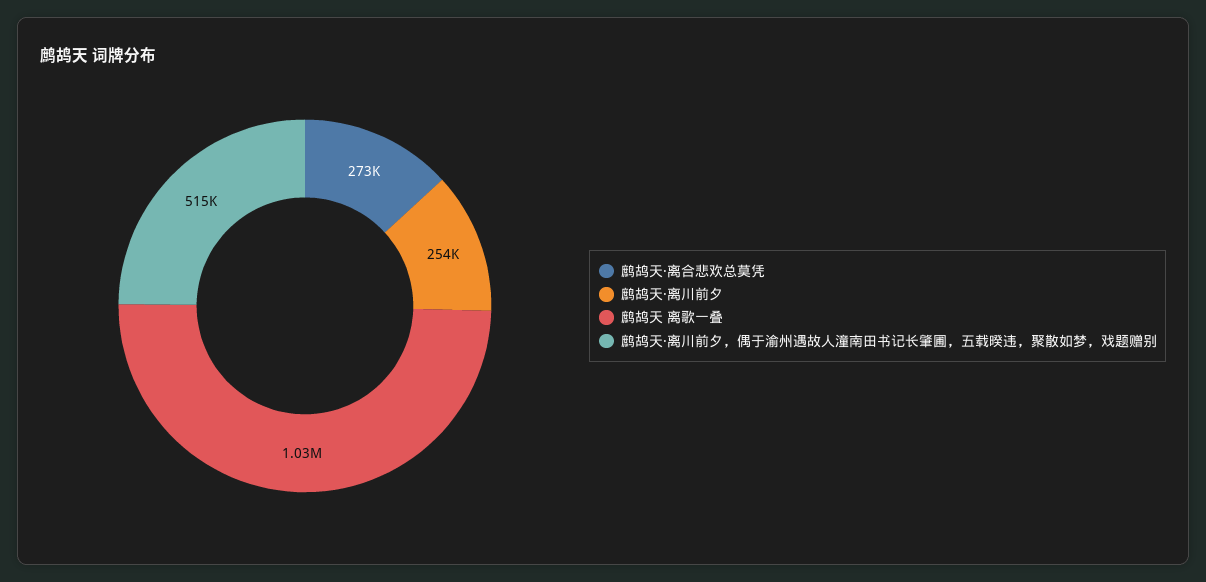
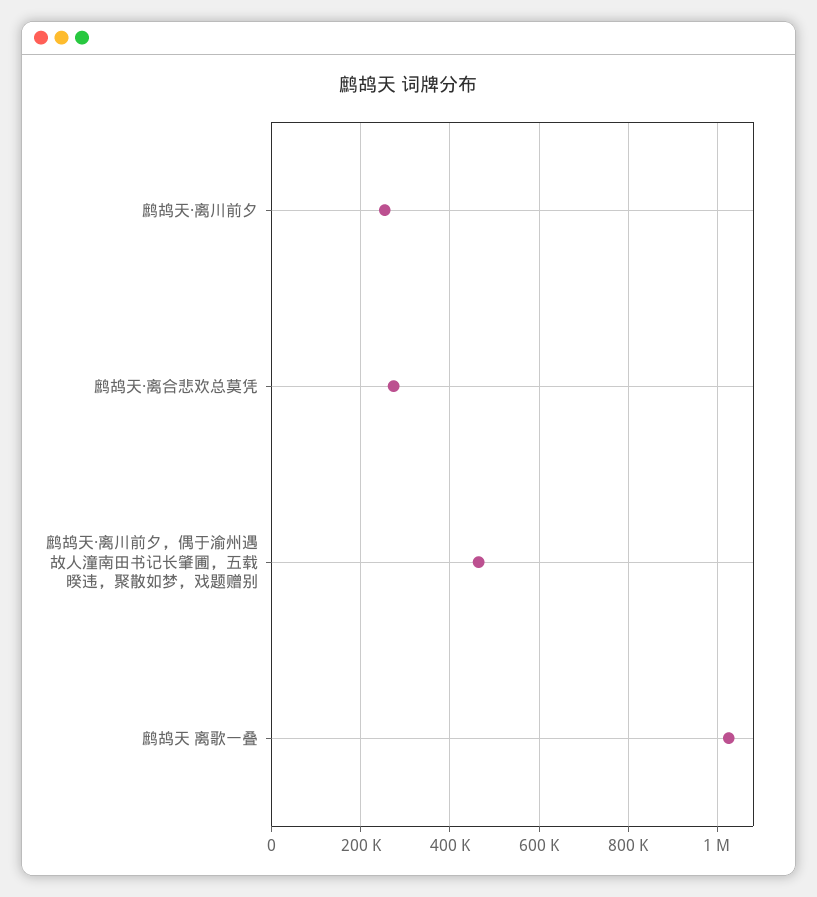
  {
    "鹧鸪天·离合悲欢总莫凭": 273000,
    "鹧鸪天·离川前夕": 254000,
    "鹧鸪天 离歌一叠": 1030000,
-   "鹧鸪天·离川前夕，偶于渝州遇故人潼南田书记长肇圃，五载暌违，聚散如梦，戏题赠别": 515000
+   "鹧鸪天·离川前夕，偶于渝州遇故人潼南田书记长肇圃，五载暌违，聚散如梦，戏题赠别": 460000
  }

